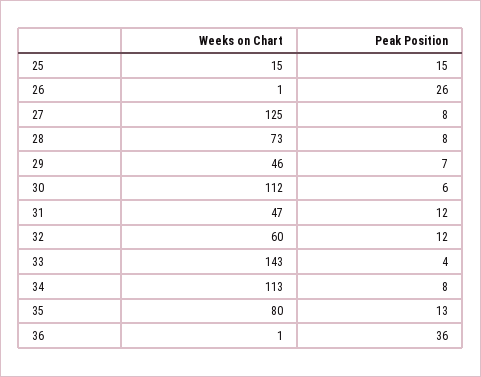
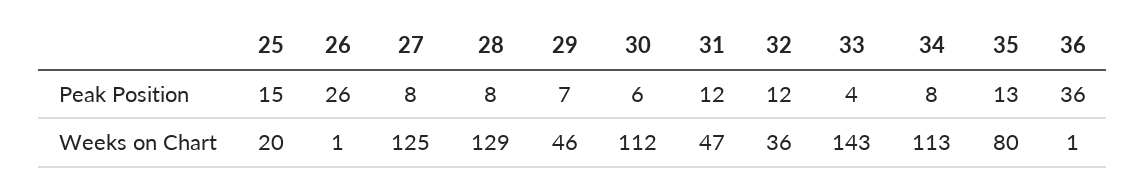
  {
    "Weeks on Chart": {
-     "25": 15,
+     "25": 20,
      "26": 1,
      "27": 125,
-     "28": 73,
+     "28": 129,
      "29": 46,
      "30": 112,
      "31": 47,
-     "32": 60,
+     "32": 36,
      "33": 143,
      "34": 113,
      "35": 80,
      "36": 1
    },
    "Peak Position": {
      "25": 15,
      "26": 26,
      "27": 8,
      "28": 8,
      "29": 7,
      "30": 6,
      "31": 12,
      "32": 12,
      "33": 4,
      "34": 8,
      "35": 13,
      "36": 36
    }
  }

